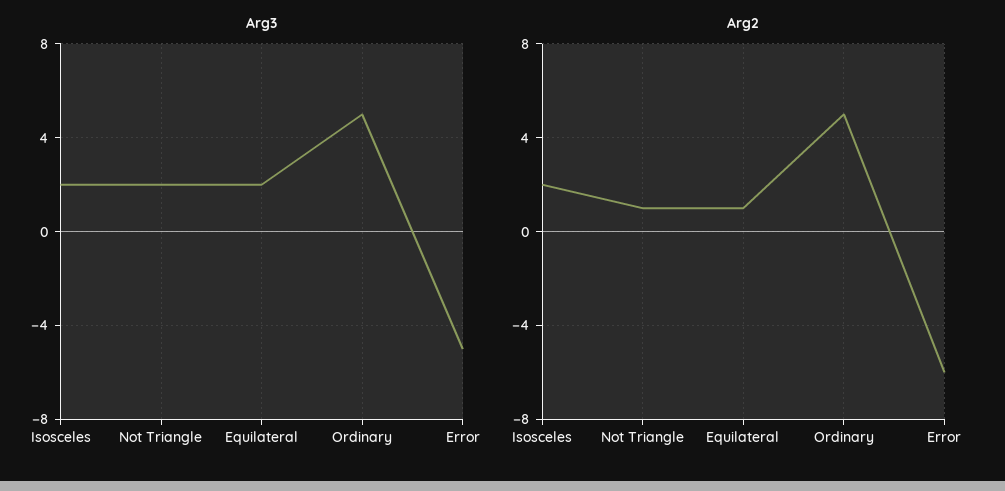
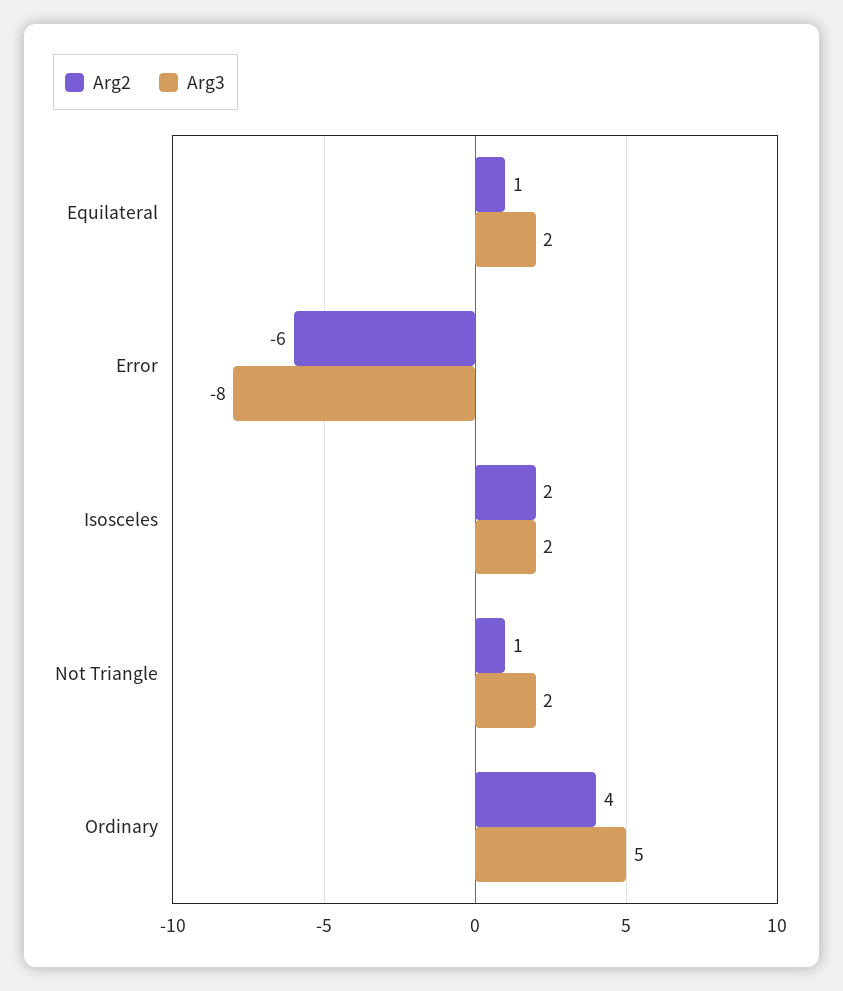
  {
    "Arg3": {
      "Isosceles": 2,
      "Not Triangle": 2,
      "Equilateral": 2,
      "Ordinary": 5,
-     "Error": -5
+     "Error": -8
    },
    "Arg2": {
      "Isosceles": 2,
      "Not Triangle": 1,
      "Equilateral": 1,
-     "Ordinary": 5,
+     "Ordinary": 4,
      "Error": -6
    }
  }

